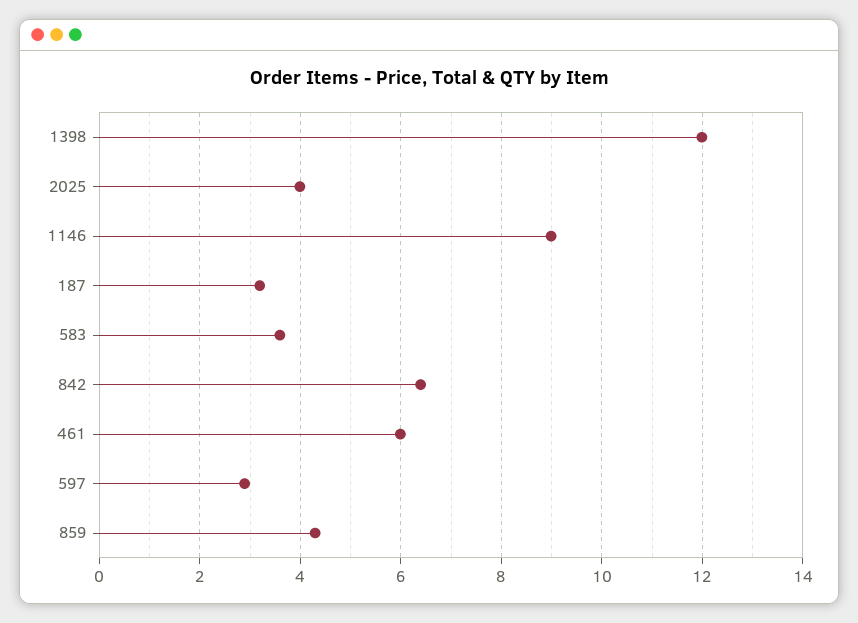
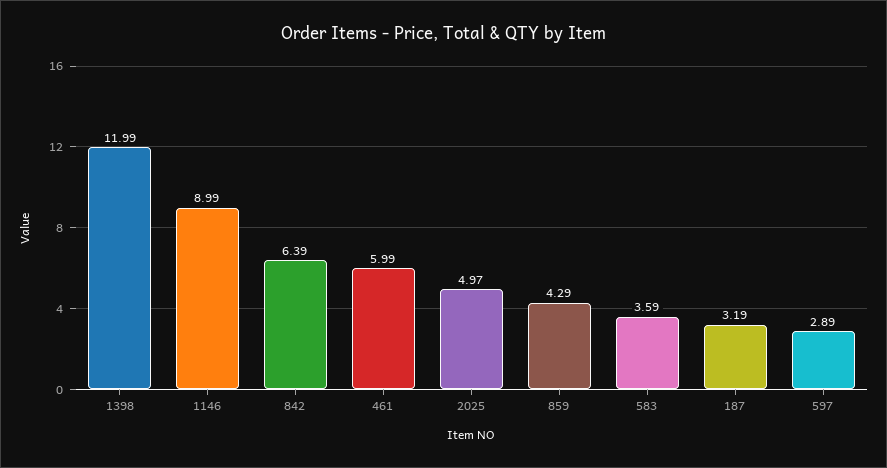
  {
    "1398": 11.99,
-   "2025": 4,
+   "2025": 4.97,
    "1146": 8.99,
    "187": 3.19,
    "583": 3.59,
    "842": 6.39,
    "461": 5.99,
    "597": 2.89,
    "859": 4.29
  }

